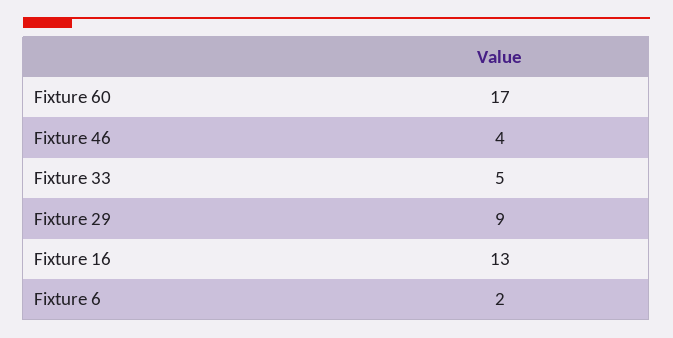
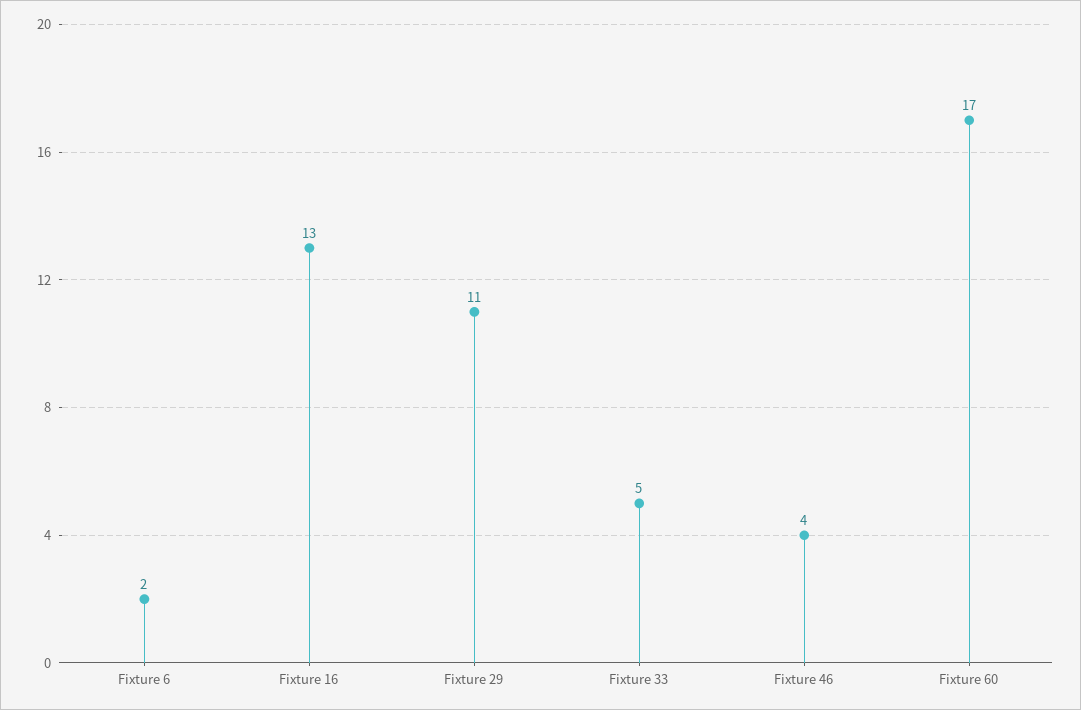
  {
    "Fixture 60": 17,
    "Fixture 46": 4,
    "Fixture 33": 5,
-   "Fixture 29": 9,
+   "Fixture 29": 11,
    "Fixture 16": 13,
    "Fixture 6": 2
  }

